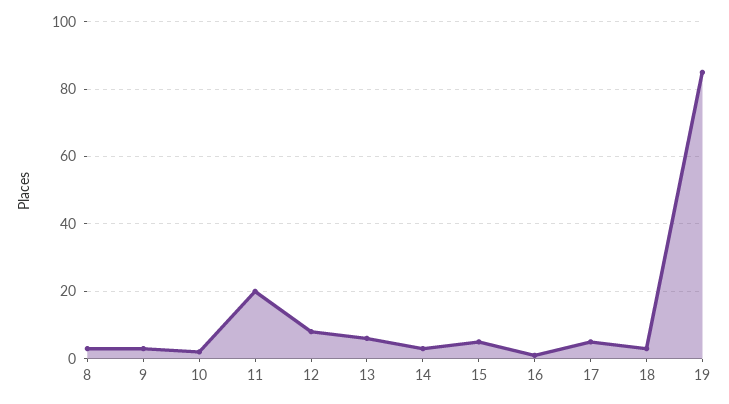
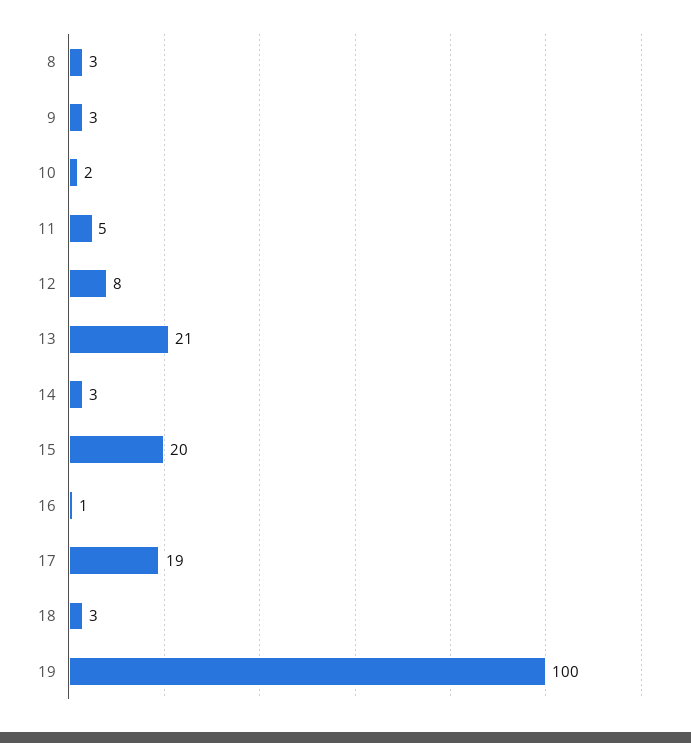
  {
    "8": 3,
    "9": 3,
    "10": 2,
-   "11": 20,
+   "11": 5,
    "12": 8,
-   "13": 5,
+   "13": 21,
    "14": 3,
-   "15": 5,
+   "15": 20,
    "16": 1,
-   "17": 5,
+   "17": 19,
    "18": 3,
-   "19": 85
+   "19": 100
  }

